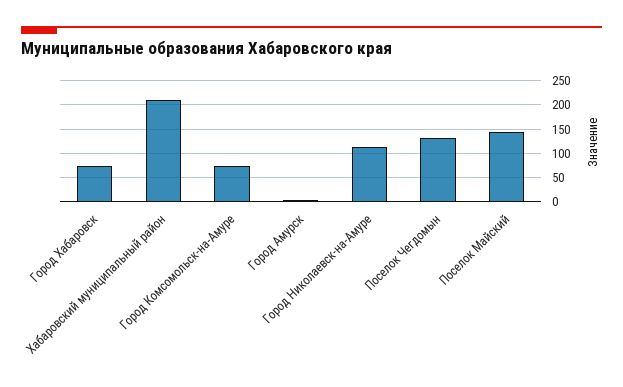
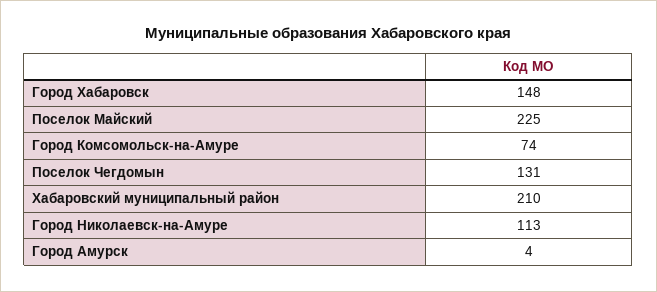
  {
-   "Город Хабаровск": 75,
+   "Город Хабаровск": 148,
    "Хабаровский муниципальный район": 210,
    "Город Комсомольск-на-Амуре": 74,
    "Город Амурск": 4,
    "Город Николаевск-на-Амуре": 113,
    "Поселок Чегдомын": 131,
-   "Поселок Майский": 150
+   "Поселок Майский": 225
  }

